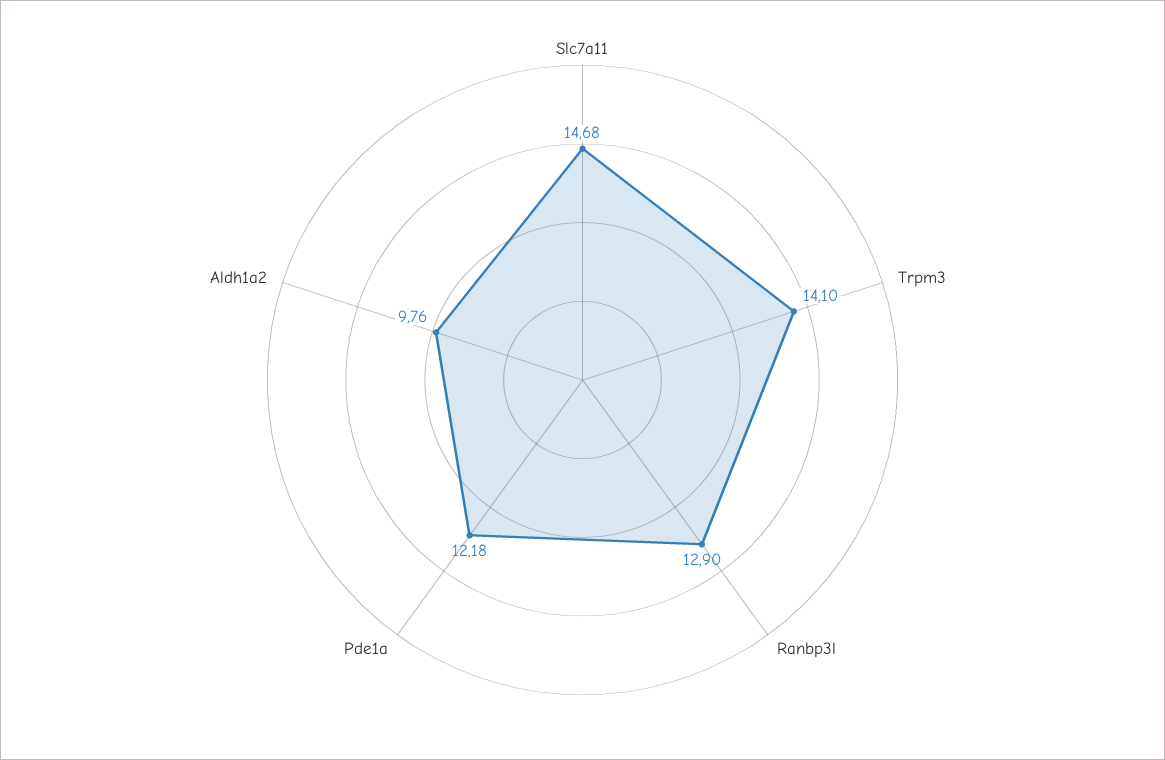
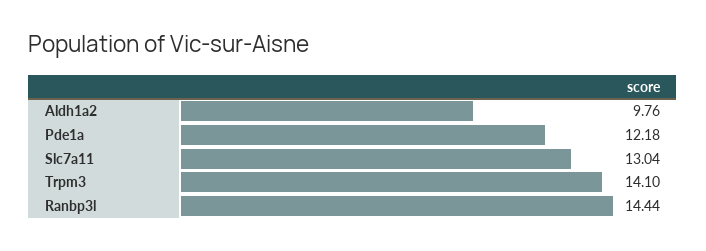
  {
-   "Slc7a11": 14.68,
+   "Slc7a11": 13.04,
    "Trpm3": 14.1,
-   "Ranbp3l": 12.9,
+   "Ranbp3l": 14.44,
    "Pde1a": 12.18,
    "Aldh1a2": 9.76
  }

